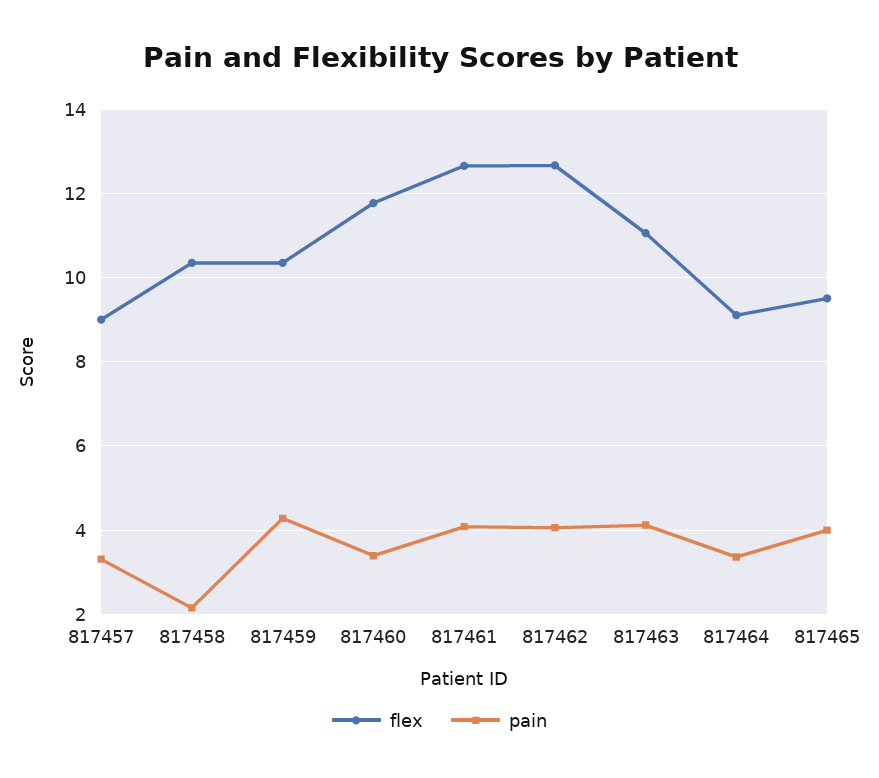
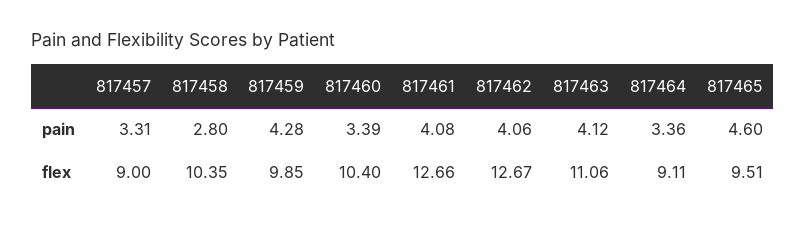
  {
    "flex": {
      "817457": 9,
      "817458": 10.35,
-     "817459": 10.4,
+     "817459": 9.85,
-     "817460": 11.8,
+     "817460": 10.4,
      "817461": 12.66,
      "817462": 12.67,
      "817463": 11.06,
      "817464": 9.11,
      "817465": 9.51
    },
    "pain": {
      "817457": 3.31,
-     "817458": 2.2,
+     "817458": 2.8,
      "817459": 4.28,
      "817460": 3.39,
      "817461": 4.08,
      "817462": 4.06,
      "817463": 4.12,
      "817464": 3.36,
-     "817465": 4
+     "817465": 4.6
    }
  }

